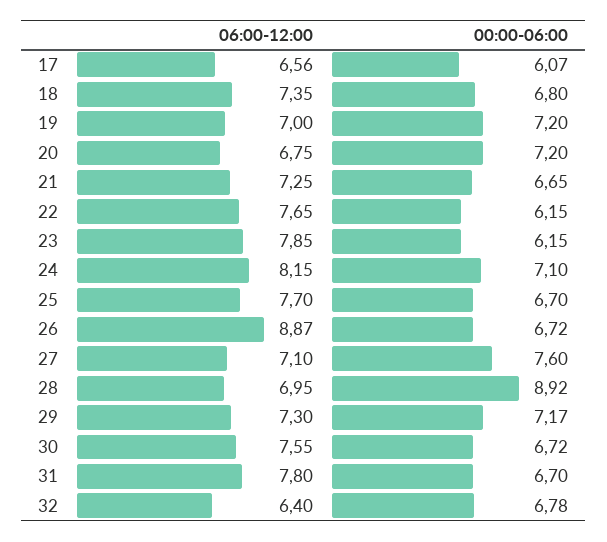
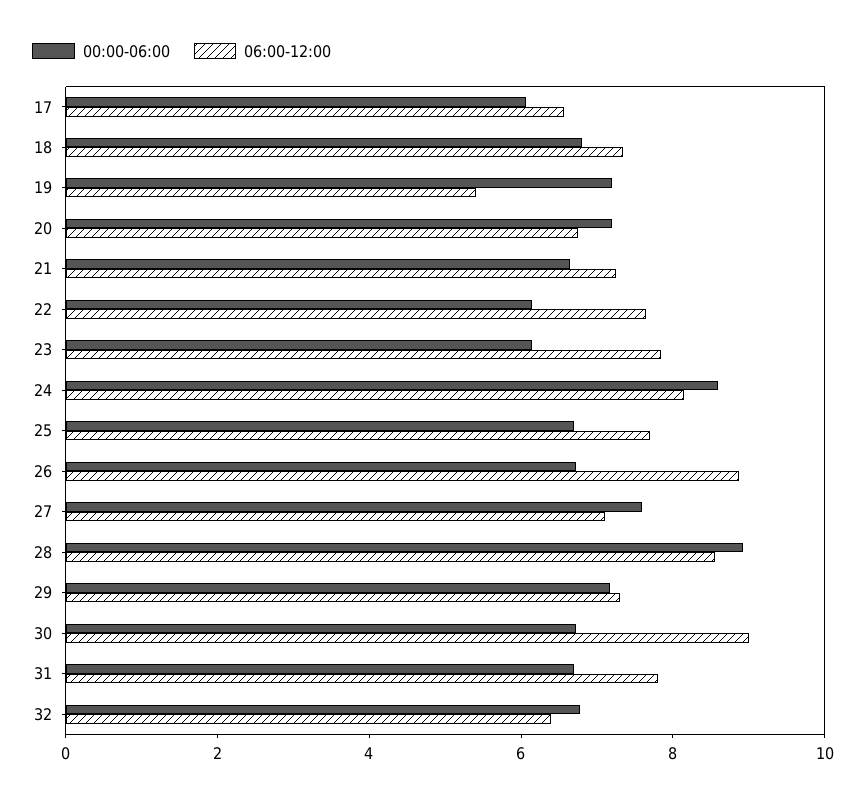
  {
    "06:00-12:00": {
      "17": 6.56,
      "18": 7.35,
-     "19": 7,
+     "19": 5.5,
      "20": 6.75,
      "21": 7.25,
      "22": 7.65,
      "23": 7.85,
      "24": 8.15,
      "25": 7.7,
      "26": 8.87,
      "27": 7.1,
-     "28": 6.95,
+     "28": 8.5,
      "29": 7.3,
-     "30": 7.55,
+     "30": 9,
      "31": 7.8,
      "32": 6.4
    },
    "00:00-06:00": {
      "17": 6.07,
      "18": 6.8,
      "19": 7.2,
      "20": 7.2,
      "21": 6.65,
      "22": 6.15,
      "23": 6.15,
-     "24": 7.1,
+     "24": 8.5,
      "25": 6.7,
      "26": 6.72,
      "27": 7.6,
      "28": 8.92,
      "29": 7.17,
      "30": 6.72,
      "31": 6.7,
      "32": 6.78
    }
  }

